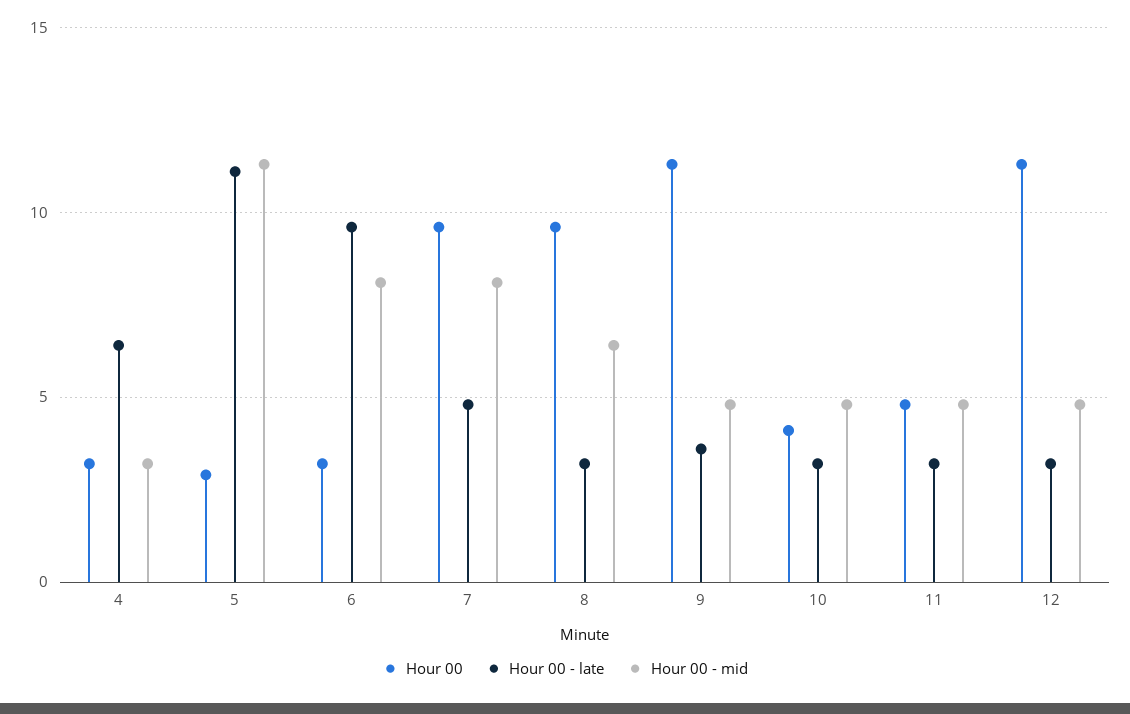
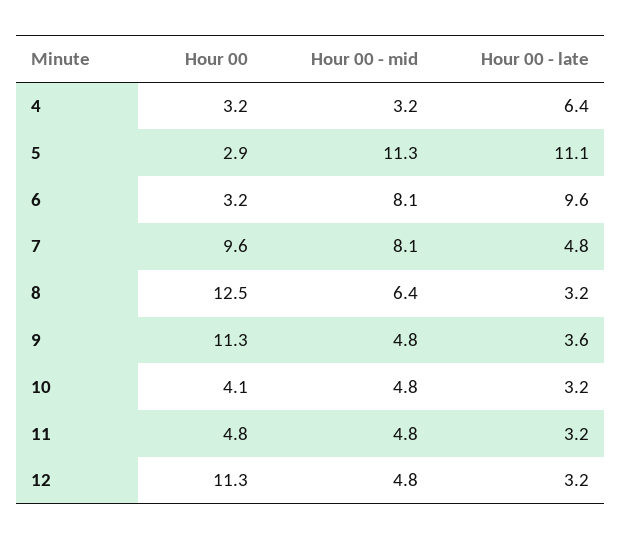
  {
    "Hour 00": {
      "4": 3.2,
      "5": 2.9,
      "6": 3.2,
      "7": 9.6,
-     "8": 9.5,
+     "8": 12.5,
      "9": 11.3,
      "10": 4.1,
      "11": 4.8,
      "12": 11.3
    },
    "Hour 00 - late": {
      "4": 6.4,
      "5": 11.1,
      "6": 9.6,
      "7": 4.8,
      "8": 3.2,
      "9": 3.6,
      "10": 3.2,
      "11": 3.2,
      "12": 3.2
    },
    "Hour 00 - mid": {
      "4": 3.2,
      "5": 11.3,
      "6": 8.1,
      "7": 8.1,
      "8": 6.4,
      "9": 4.8,
      "10": 4.8,
      "11": 4.8,
      "12": 4.8
    }
  }

